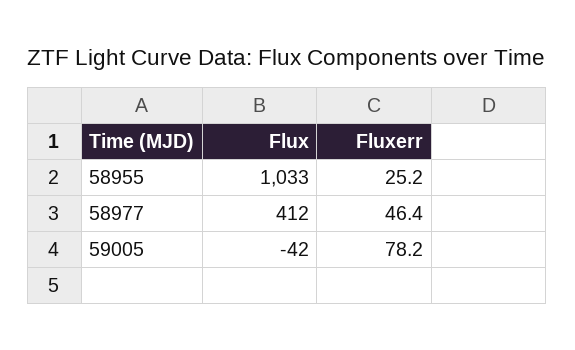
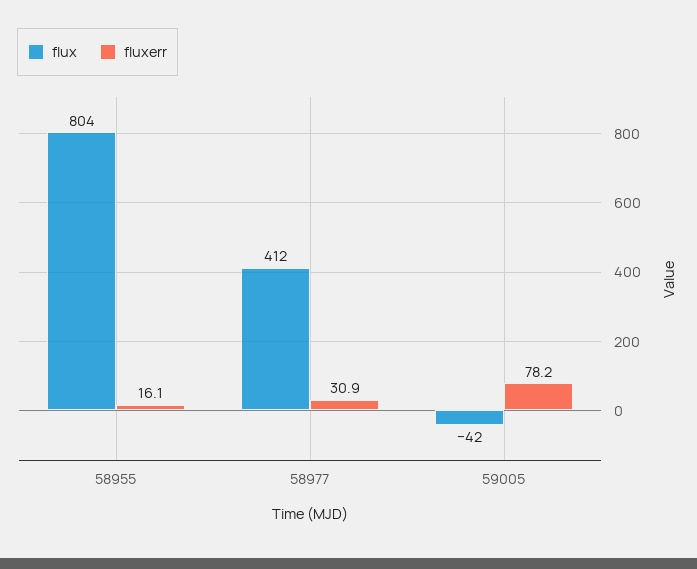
  {
    "Flux": {
-     "58955": 1033,
+     "58955": 804,
      "58977": 412,
      "59005": -42
    },
    "Fluxerr": {
-     "58955": 25.2,
+     "58955": 16.1,
-     "58977": 46.4,
+     "58977": 30.9,
      "59005": 78.2
    }
  }

